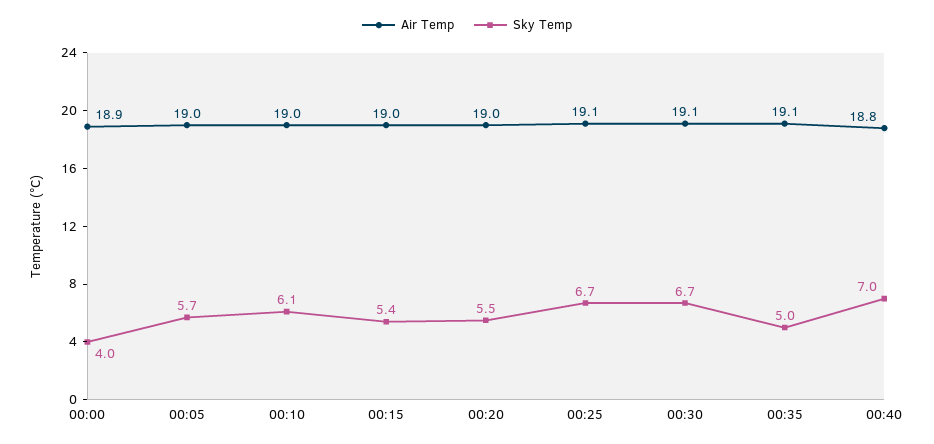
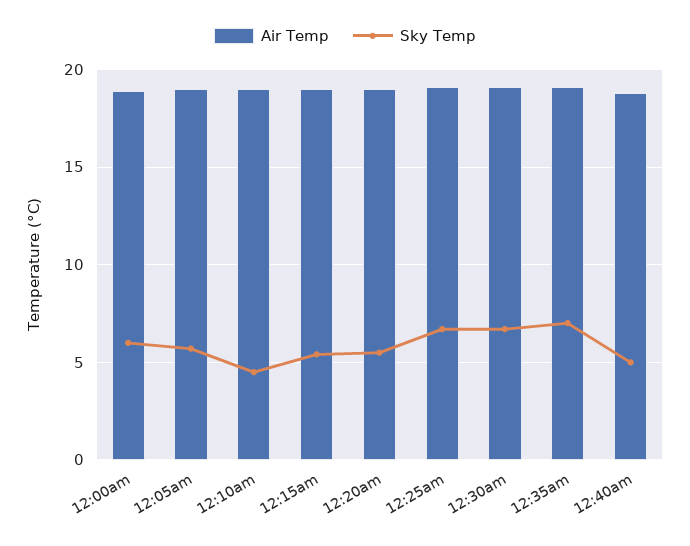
  {
    "Air Temp": {
      "00:00": 18.9,
      "00:05": 19,
      "00:10": 19,
      "00:15": 19,
      "00:20": 19,
      "00:25": 19.1,
      "00:30": 19.1,
      "00:35": 19.1,
      "00:40": 18.8
    },
    "Sky Temp": {
-     "00:00": 4,
+     "00:00": 6,
      "00:05": 5.7,
-     "00:10": 6.1,
+     "00:10": 4.5,
      "00:15": 5.4,
      "00:20": 5.5,
      "00:25": 6.7,
      "00:30": 6.7,
-     "00:35": 5,
+     "00:35": 7,
-     "00:40": 7
+     "00:40": 5
    }
  }

